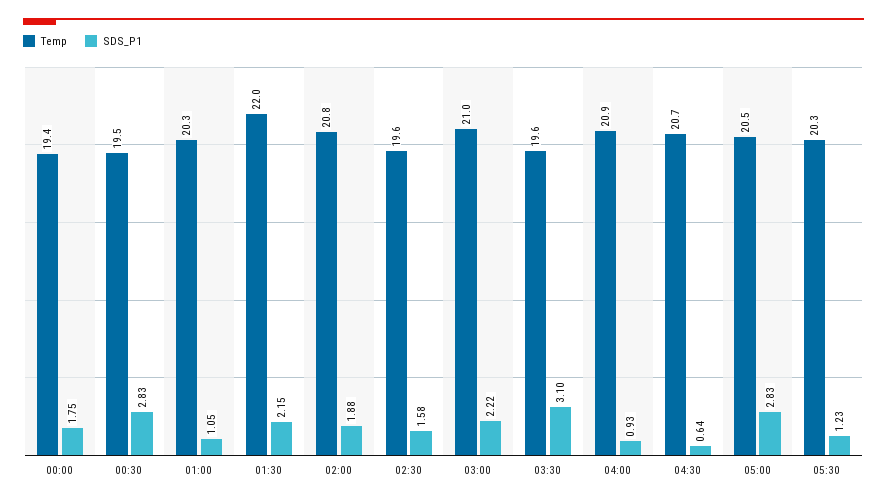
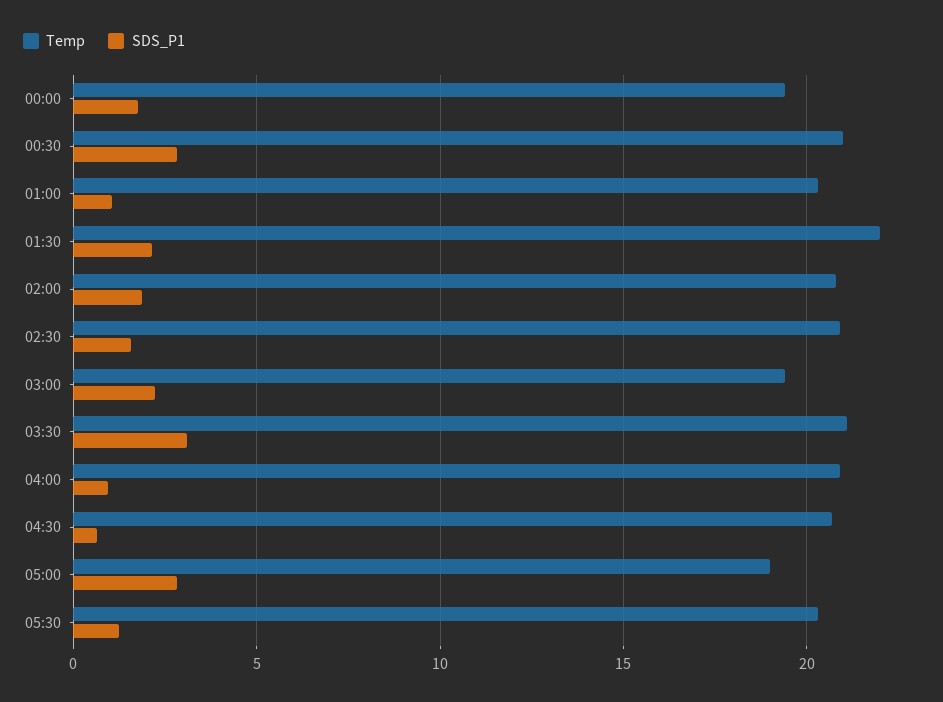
  {
    "Temp": {
      "00:00": 19.4,
-     "00:30": 19.5,
+     "00:30": 21,
      "01:00": 20.3,
      "01:30": 22,
      "02:00": 20.8,
-     "02:30": 19.6,
+     "02:30": 21,
-     "03:00": 21,
+     "03:00": 19.5,
-     "03:30": 19.6,
+     "03:30": 21,
      "04:00": 20.9,
      "04:30": 20.7,
-     "05:00": 20.5,
+     "05:00": 19,
      "05:30": 20.3
    },
    "SDS_P1": {
      "00:00": 1.75,
      "00:30": 2.83,
      "01:00": 1.05,
      "01:30": 2.15,
      "02:00": 1.88,
      "02:30": 1.58,
      "03:00": 2.22,
      "03:30": 3.1,
      "04:00": 0.93,
      "04:30": 0.64,
      "05:00": 2.83,
      "05:30": 1.23
    }
  }

